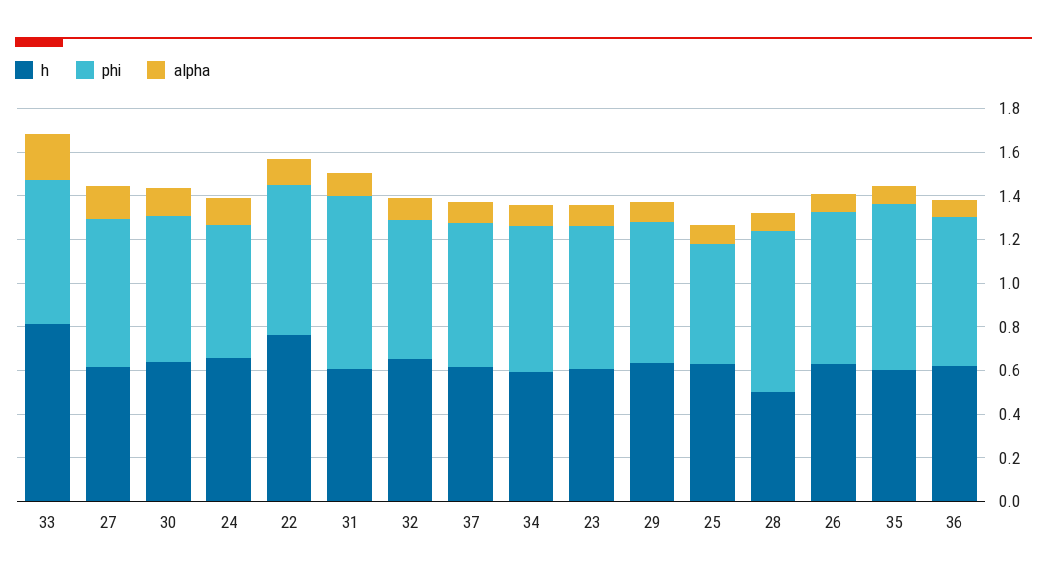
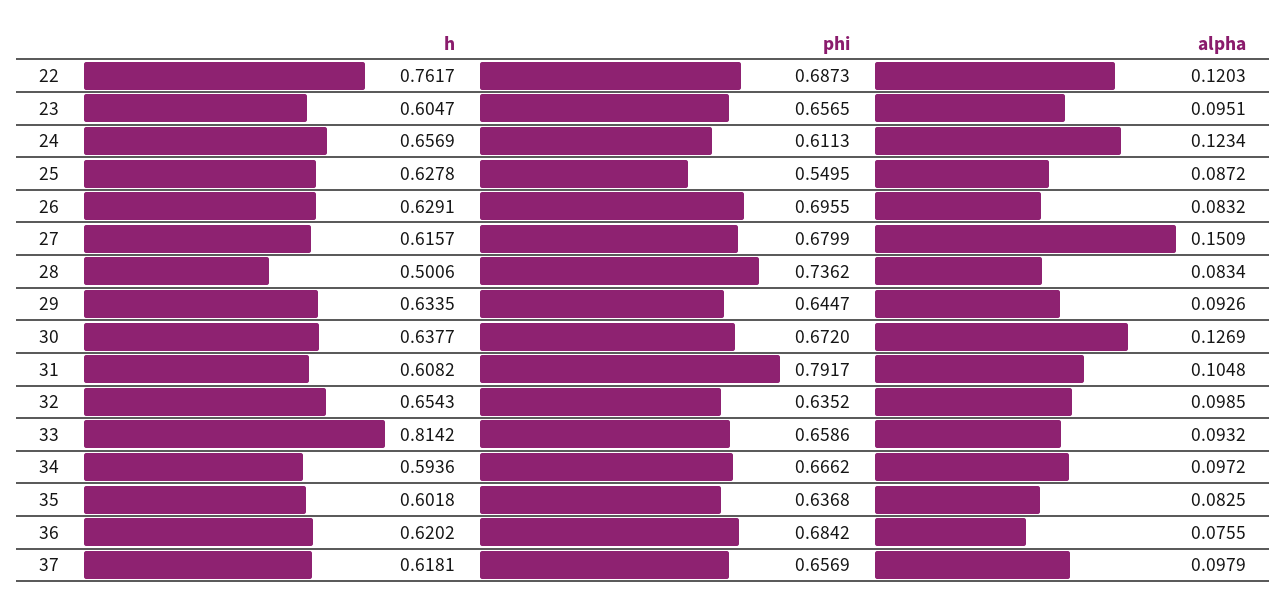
  {
    "h": {
      "33": 0.8142,
      "27": 0.6157,
      "30": 0.6377,
      "24": 0.6569,
      "22": 0.7617,
      "31": 0.6082,
      "32": 0.6543,
      "37": 0.6181,
      "34": 0.5936,
      "23": 0.6047,
      "29": 0.6335,
      "25": 0.6278,
      "28": 0.5006,
      "26": 0.6291,
      "35": 0.6018,
      "36": 0.6202
    },
    "phi": {
      "33": 0.6586,
      "27": 0.6799,
      "30": 0.672,
      "24": 0.6113,
      "22": 0.6873,
      "31": 0.7917,
      "32": 0.6352,
      "37": 0.6569,
      "34": 0.6662,
      "23": 0.6565,
      "29": 0.6447,
      "25": 0.5495,
      "28": 0.7362,
      "26": 0.6955,
-     "35": 0.75,
+     "35": 0.6368,
      "36": 0.6842
    },
    "alpha": {
-     "33": 0.2,
+     "33": 0.0932,
      "27": 0.1509,
      "30": 0.1269,
      "24": 0.1234,
      "22": 0.1203,
      "31": 0.1048,
      "32": 0.0985,
      "37": 0.0979,
      "34": 0.0972,
      "23": 0.0951,
      "29": 0.0926,
      "25": 0.0872,
      "28": 0.0834,
      "26": 0.0832,
      "35": 0.0825,
      "36": 0.0755
    }
  }

